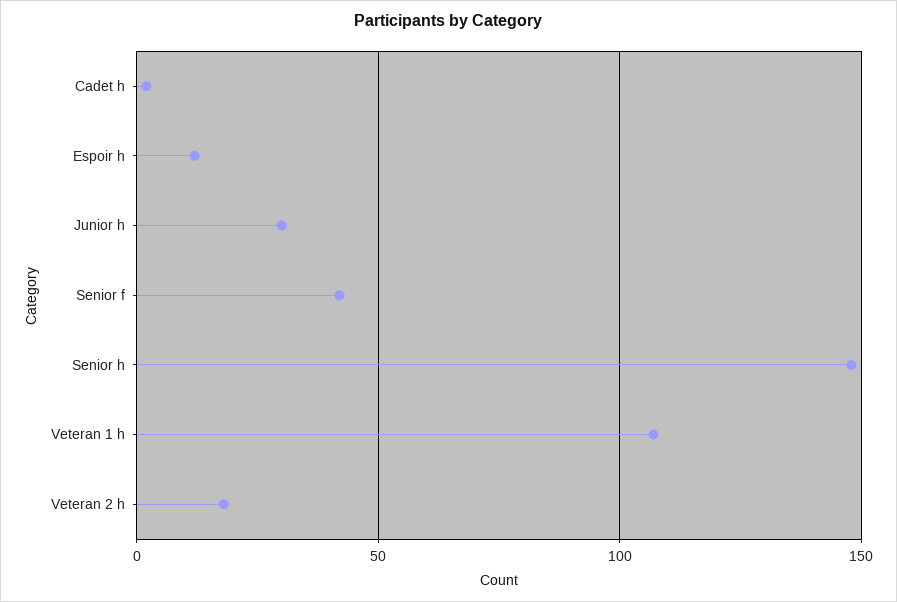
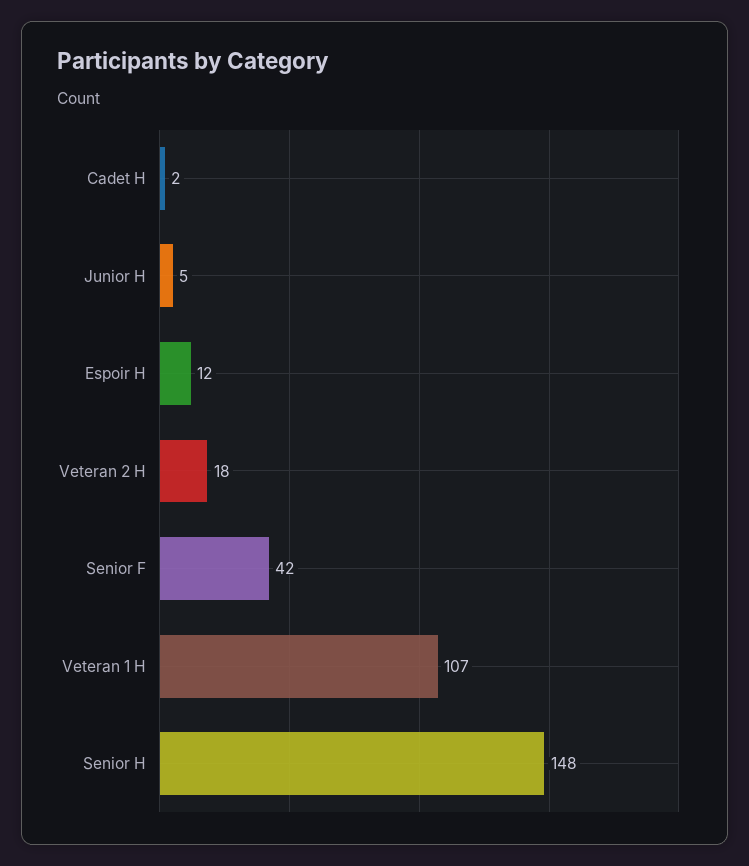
  {
    "Cadet h": 2,
    "Espoir h": 12,
-   "Junior h": 30,
+   "Junior h": 5,
    "Senior f": 42,
    "Senior h": 148,
    "Veteran 1 h": 107,
    "Veteran 2 h": 18
  }

